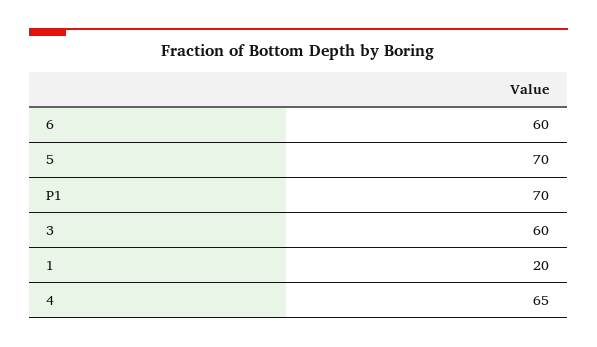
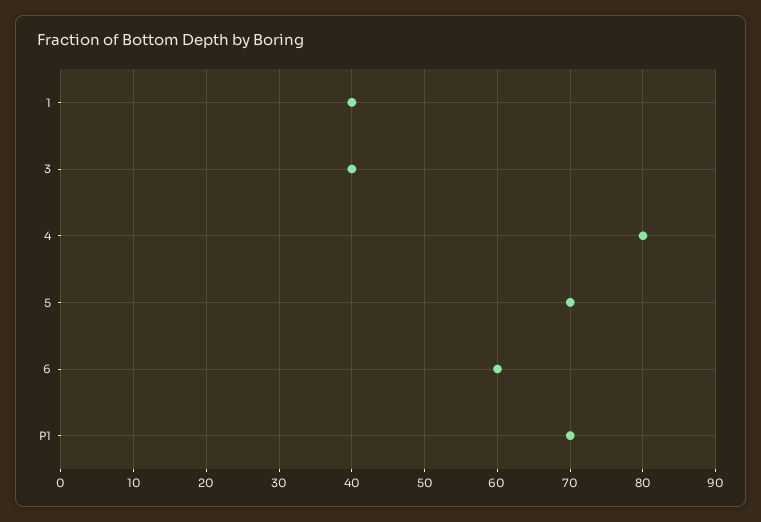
  {
    "6": 60,
    "5": 70,
    "P1": 70,
-   "3": 60,
+   "3": 40,
-   "1": 20,
+   "1": 40,
-   "4": 65
+   "4": 80
  }

